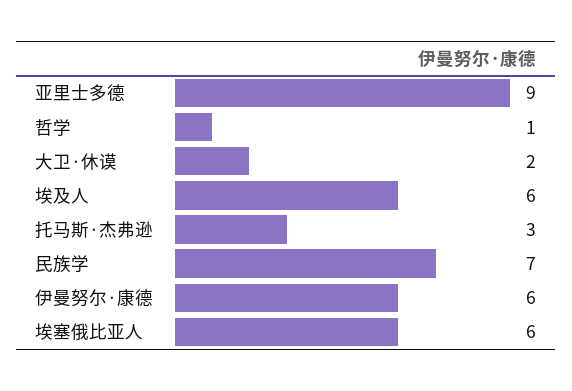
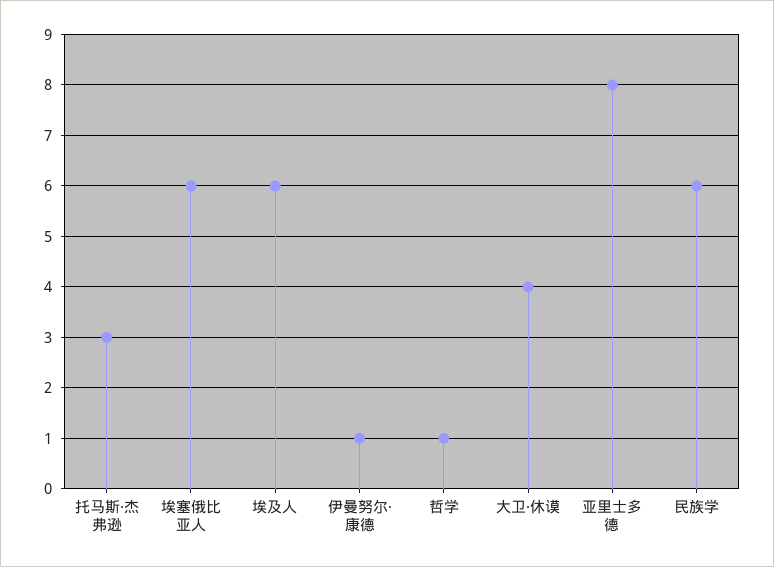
  {
-   "亚里士多德": 9,
+   "亚里士多德": 8,
    "哲学": 1,
-   "大卫·休谟": 2,
+   "大卫·休谟": 4,
    "埃及人": 6,
    "托马斯·杰弗逊": 3,
-   "民族学": 7,
+   "民族学": 6,
-   "伊曼努尔·康德": 6,
+   "伊曼努尔·康德": 1,
    "埃塞俄比亚人": 6
  }

